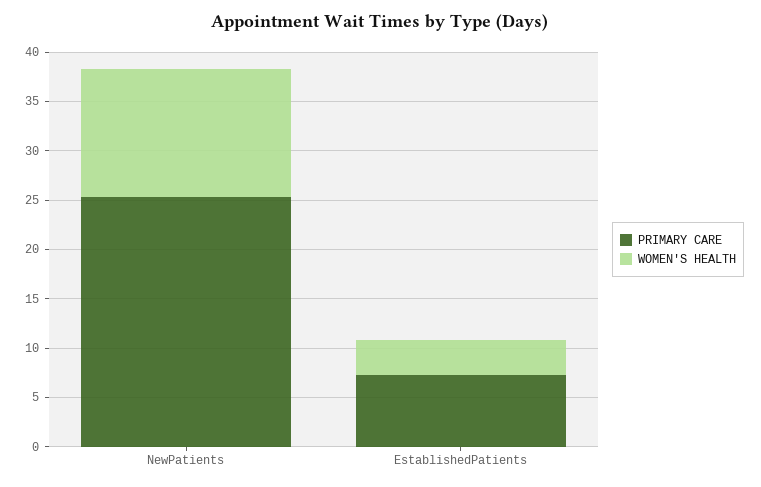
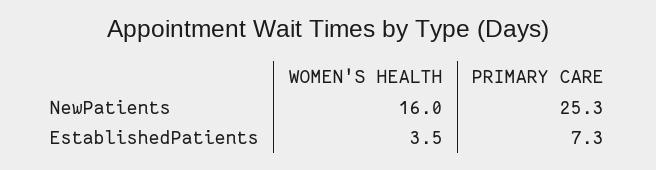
  {
    "PRIMARY CARE": {
      "NewPatients": 25.3,
      "EstablishedPatients": 7.3
    },
    "WOMEN'S HEALTH": {
-     "NewPatients": 13,
+     "NewPatients": 16,
      "EstablishedPatients": 3.5
    }
  }

